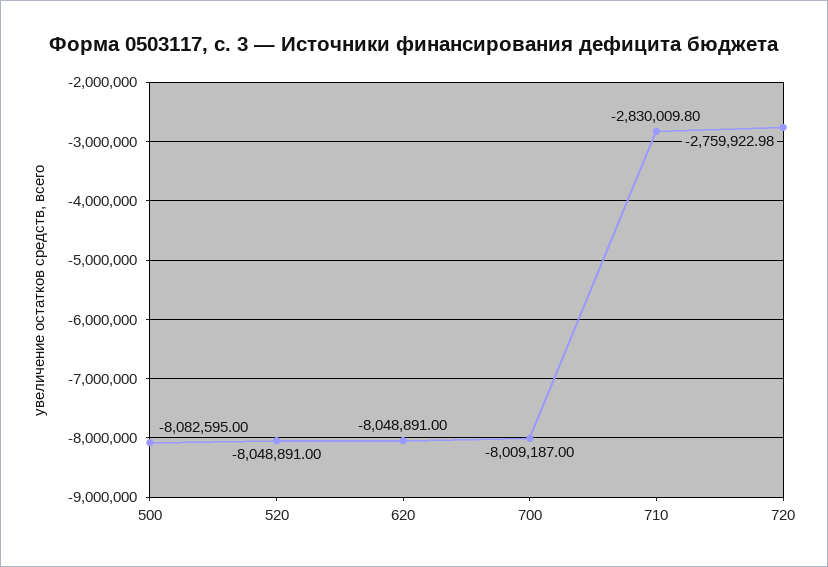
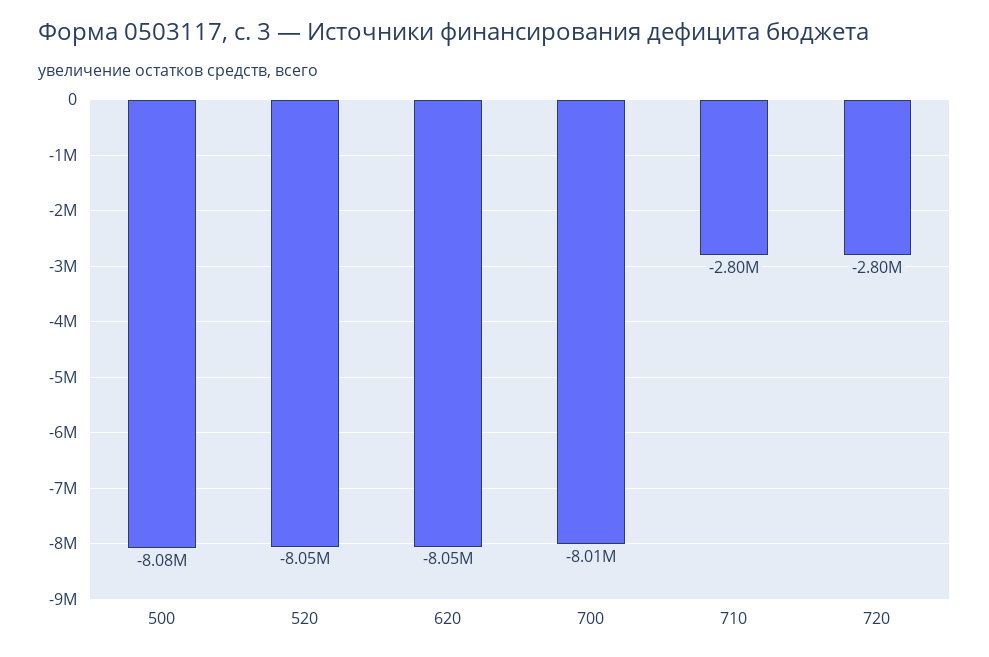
  {
    "500": -8082595,
    "520": -8048891,
    "620": -8048891,
    "700": -8009187,
-   "710": -2830009.8,
+   "710": -2800000,
-   "720": -2759922.98
+   "720": -2800000
  }

